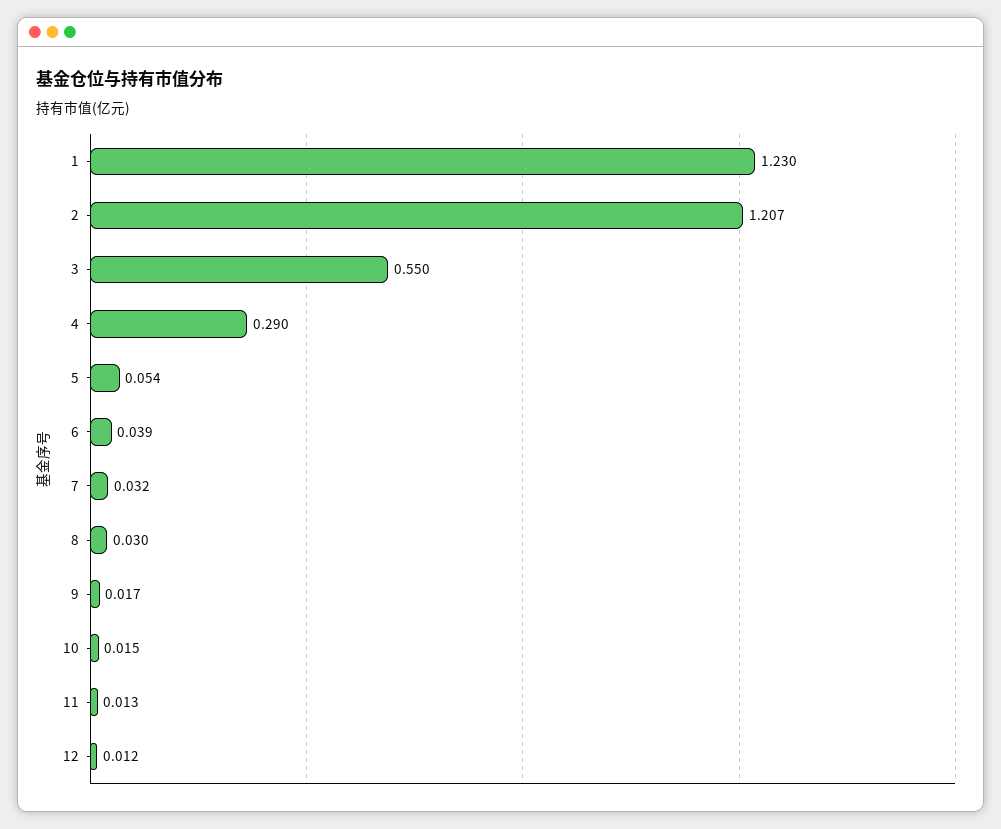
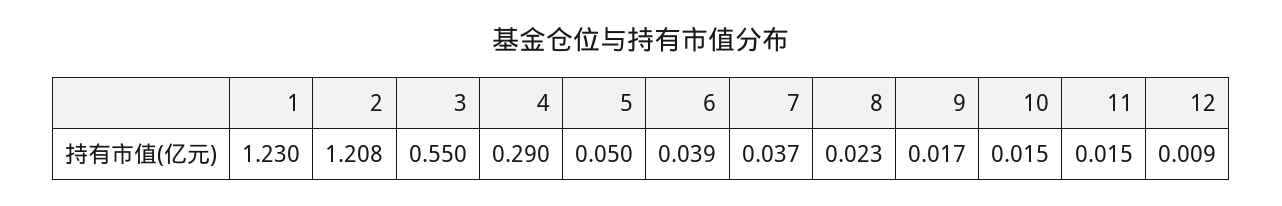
  {
    "1": 1.23,
-   "2": 1.207,
+   "2": 1.208,
    "3": 0.55,
    "4": 0.29,
-   "5": 0.054,
+   "5": 0.05,
    "6": 0.039,
-   "7": 0.032,
+   "7": 0.037,
-   "8": 0.03,
+   "8": 0.023,
    "9": 0.017,
    "10": 0.015,
-   "11": 0.013,
+   "11": 0.015,
-   "12": 0.012
+   "12": 0.009
  }

